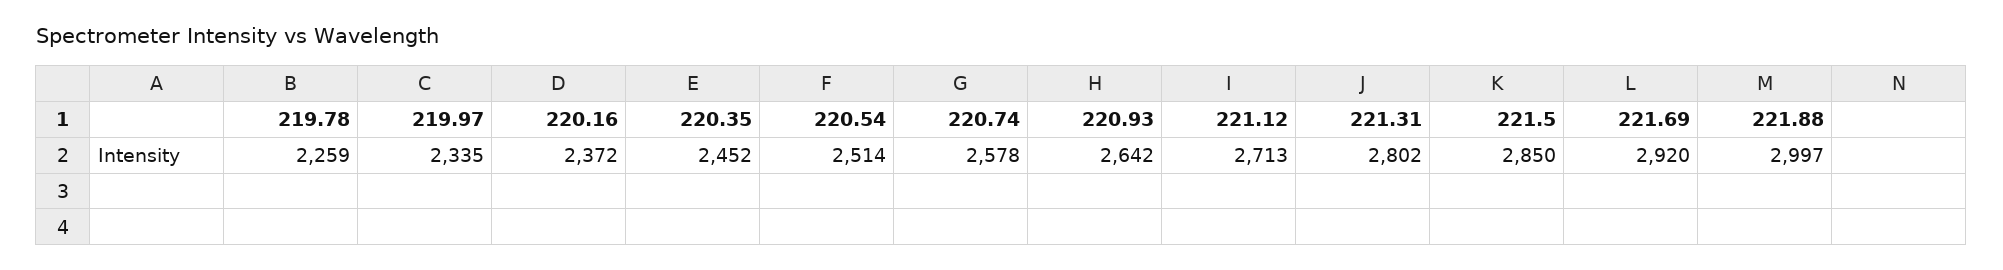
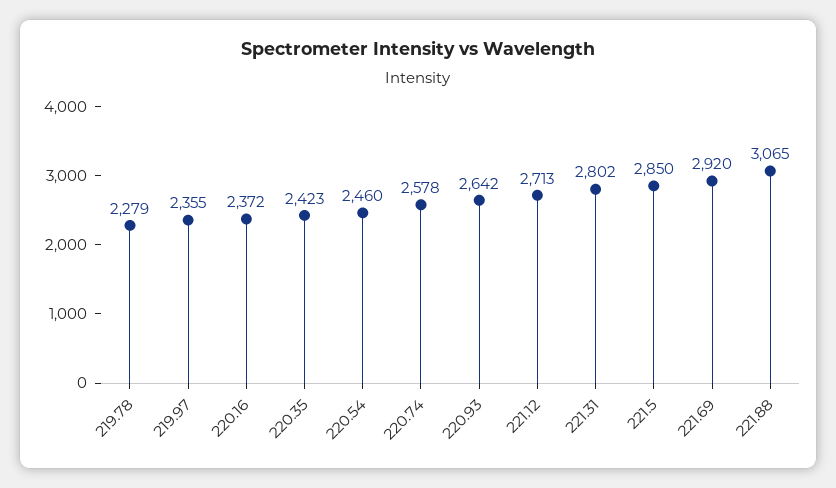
  {
-   "219.78": 2259,
+   "219.78": 2279,
-   "219.97": 2335,
+   "219.97": 2355,
    "220.16": 2372,
-   "220.35": 2452,
+   "220.35": 2423,
-   "220.54": 2514,
+   "220.54": 2460,
    "220.74": 2578,
    "220.93": 2642,
    "221.12": 2713,
    "221.31": 2802,
    "221.5": 2850,
    "221.69": 2920,
-   "221.88": 2997
+   "221.88": 3065
  }

